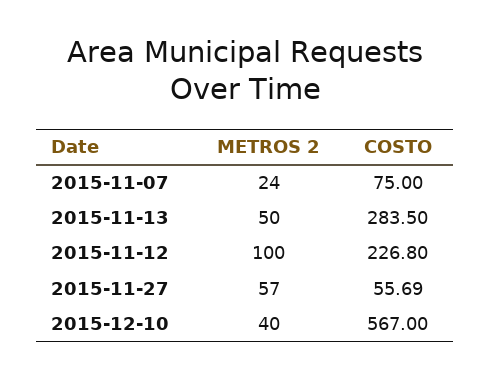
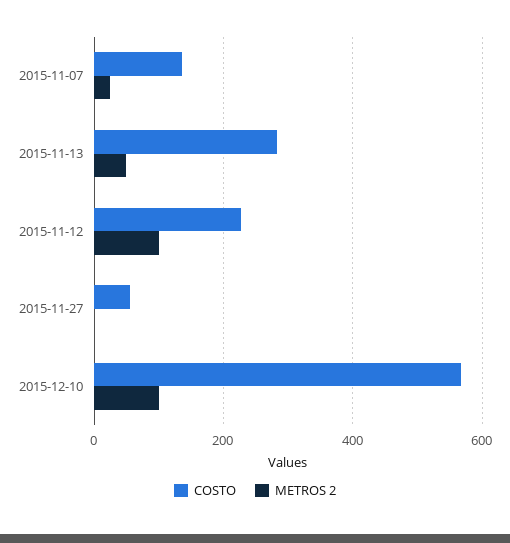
  {
    "METROS 2": {
      "2015-11-07": 24,
      "2015-11-13": 50,
      "2015-11-12": 100,
-     "2015-11-27": 57,
+     "2015-11-27": 0,
-     "2015-12-10": 40
+     "2015-12-10": 100
    },
    "COSTO": {
-     "2015-11-07": 75,
+     "2015-11-07": 140,
      "2015-11-13": 283.5,
      "2015-11-12": 226.8,
      "2015-11-27": 55.69,
      "2015-12-10": 567
    }
  }

